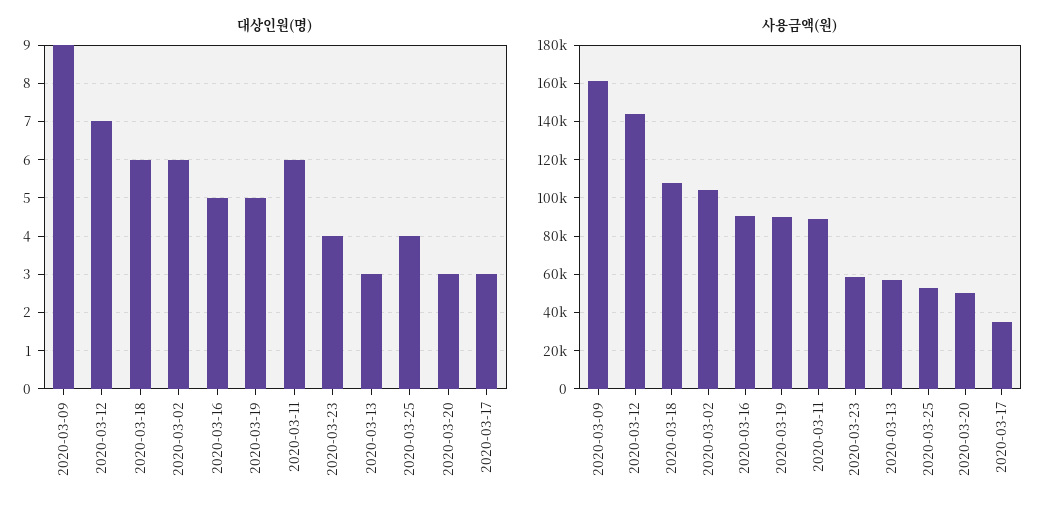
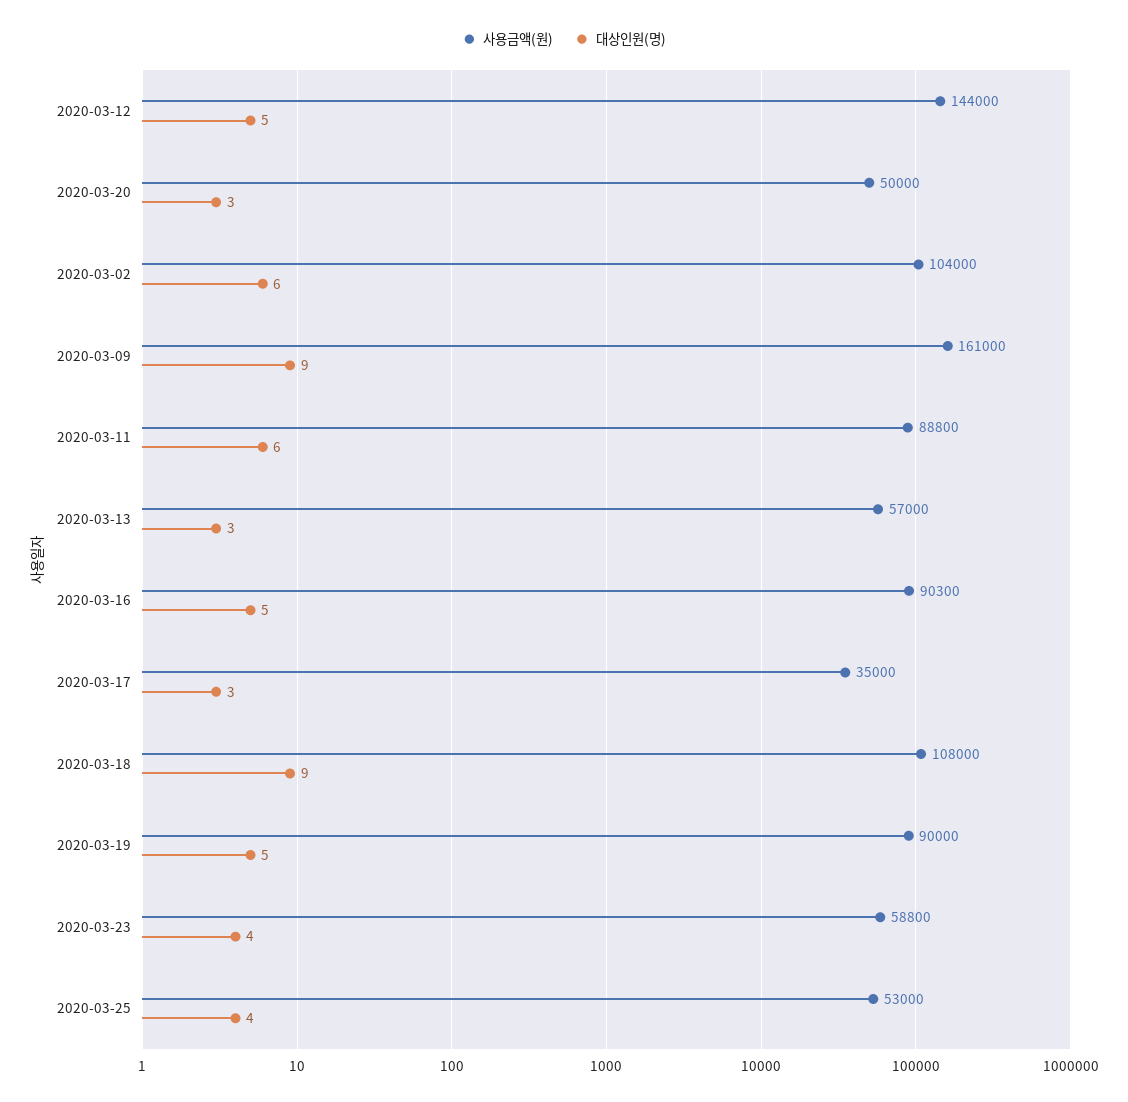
  {
    "대상인원(명)": {
      "2020-03-09": 9,
-     "2020-03-12": 7,
+     "2020-03-12": 5,
-     "2020-03-18": 6,
+     "2020-03-18": 9,
      "2020-03-02": 6,
      "2020-03-16": 5,
      "2020-03-19": 5,
      "2020-03-11": 6,
      "2020-03-23": 4,
      "2020-03-13": 3,
      "2020-03-25": 4,
      "2020-03-20": 3,
      "2020-03-17": 3
    },
    "사용금액(원)": {
      "2020-03-09": 161000,
      "2020-03-12": 144000,
      "2020-03-18": 108000,
      "2020-03-02": 104000,
      "2020-03-16": 90300,
      "2020-03-19": 90000,
      "2020-03-11": 88800,
      "2020-03-23": 58800,
      "2020-03-13": 57000,
      "2020-03-25": 53000,
      "2020-03-20": 50000,
      "2020-03-17": 35000
    }
  }

